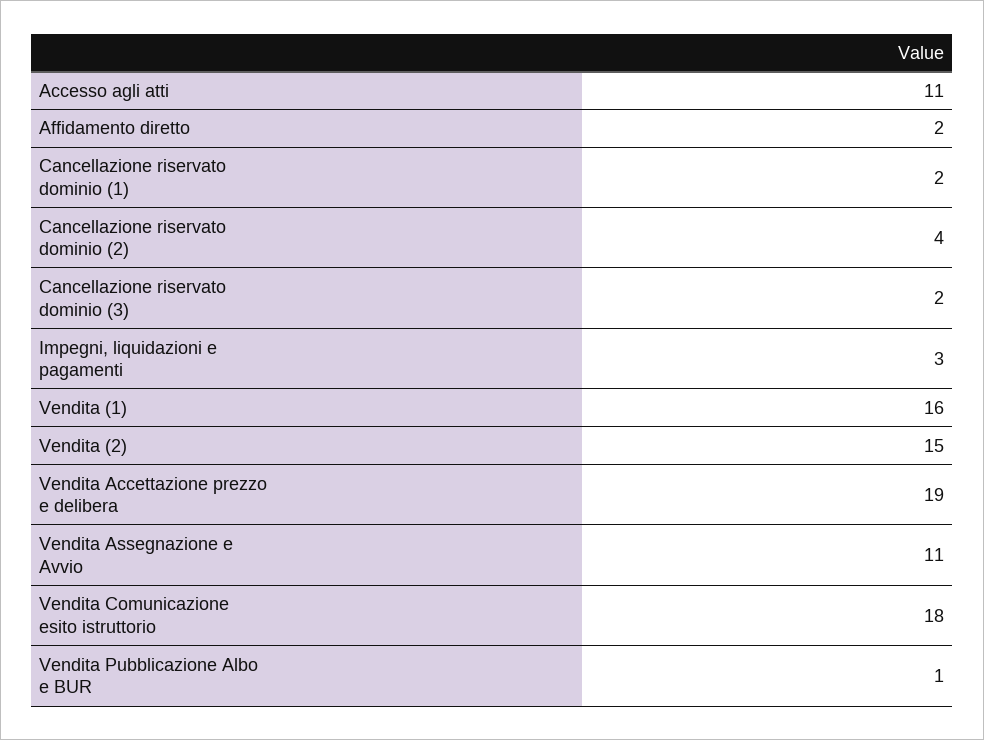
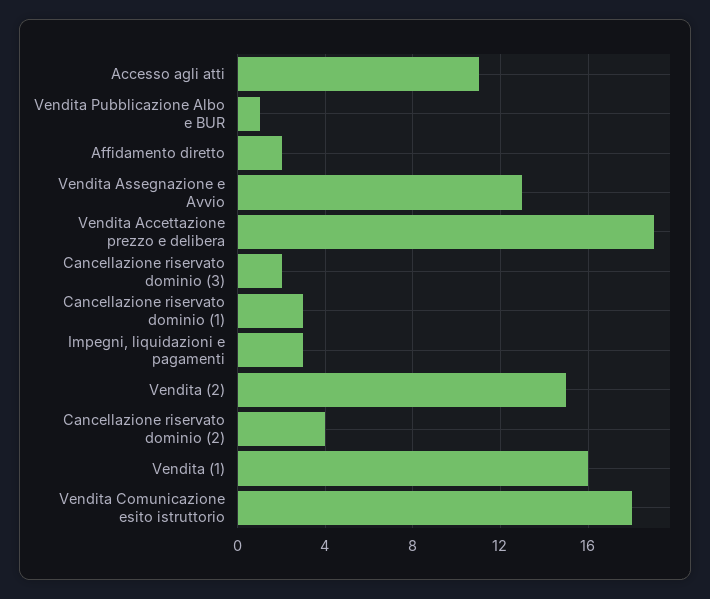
  {
    "Accesso agli atti": 11,
    "Affidamento diretto": 2,
-   "Cancellazione riservato dominio (1)": 2,
+   "Cancellazione riservato dominio (1)": 3,
    "Cancellazione riservato dominio (2)": 4,
    "Cancellazione riservato dominio (3)": 2,
    "Impegni, liquidazioni e pagamenti": 3,
    "Vendita (1)": 16,
    "Vendita (2)": 15,
    "Vendita Accettazione prezzo e delibera": 19,
-   "Vendita Assegnazione e Avvio": 11,
+   "Vendita Assegnazione e Avvio": 13,
    "Vendita Comunicazione esito istruttorio": 18,
    "Vendita Pubblicazione Albo e BUR": 1
  }

